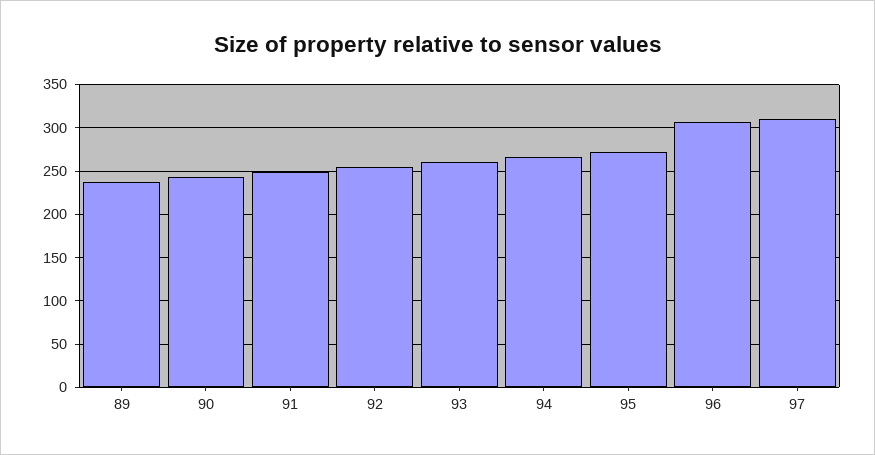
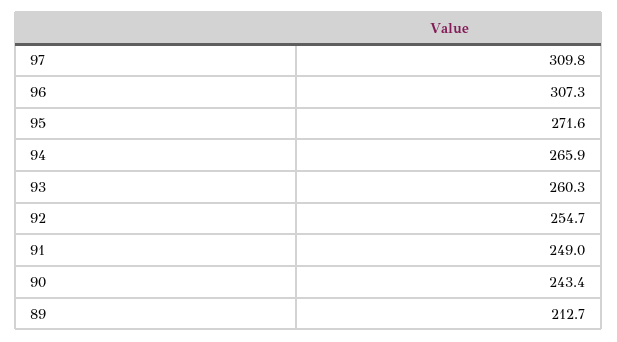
  {
-   "89": 240,
+   "89": 212.7,
    "90": 243.4,
    "91": 249,
    "92": 254.7,
    "93": 260.3,
    "94": 265.9,
    "95": 271.6,
    "96": 307.3,
    "97": 309.8
  }

